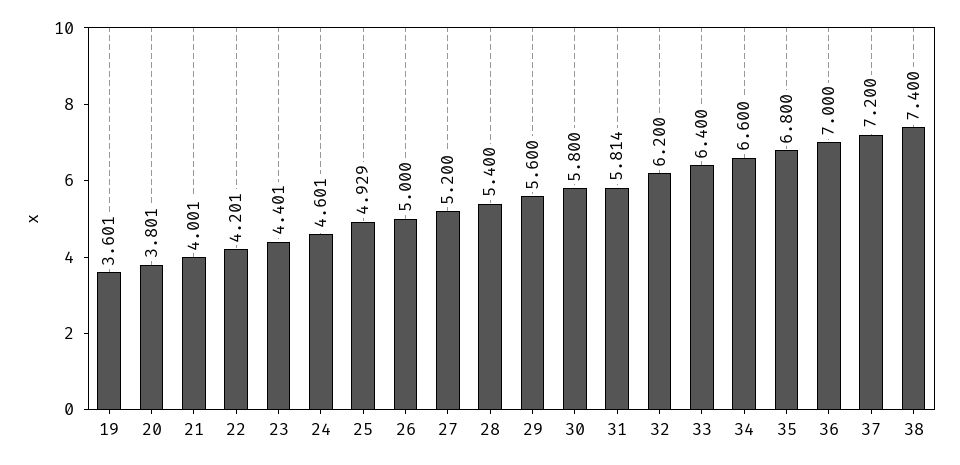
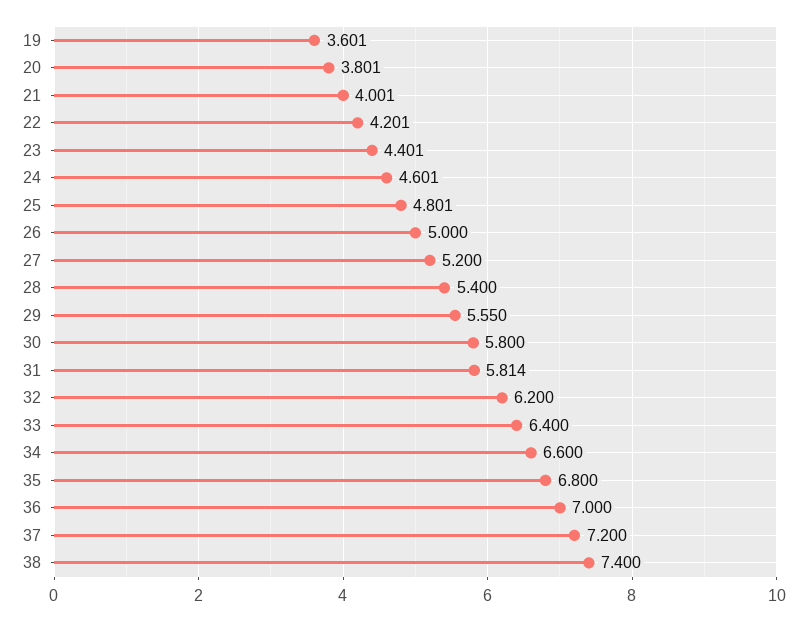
  {
    "19": 3.601,
    "20": 3.801,
    "21": 4.001,
    "22": 4.201,
    "23": 4.401,
    "24": 4.601,
-   "25": 4.929,
+   "25": 4.801,
    "26": 5,
    "27": 5.2,
    "28": 5.4,
-   "29": 5.6,
+   "29": 5.55,
    "30": 5.8,
    "31": 5.814,
    "32": 6.2,
    "33": 6.4,
    "34": 6.6,
    "35": 6.8,
    "36": 7,
    "37": 7.2,
    "38": 7.4
  }

